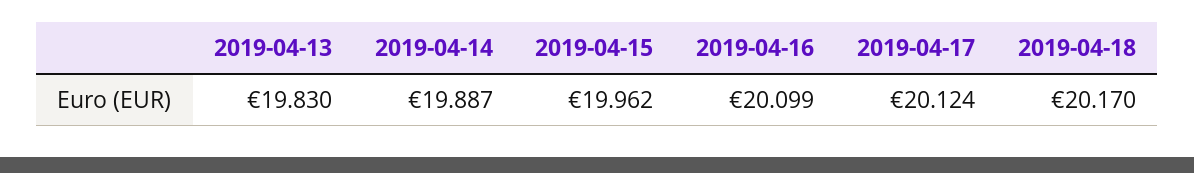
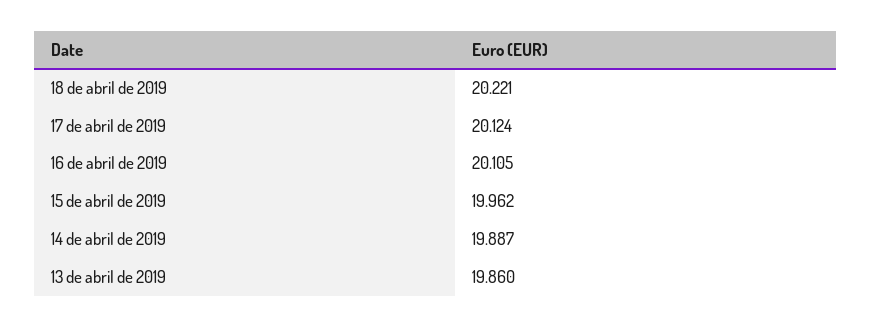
  {
-   "2019-04-13": 19.83,
+   "2019-04-13": 19.86,
    "2019-04-14": 19.887,
    "2019-04-15": 19.962,
-   "2019-04-16": 20.099,
+   "2019-04-16": 20.105,
    "2019-04-17": 20.124,
-   "2019-04-18": 20.17
+   "2019-04-18": 20.221
  }

